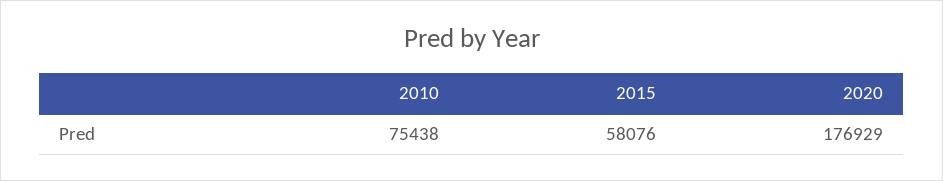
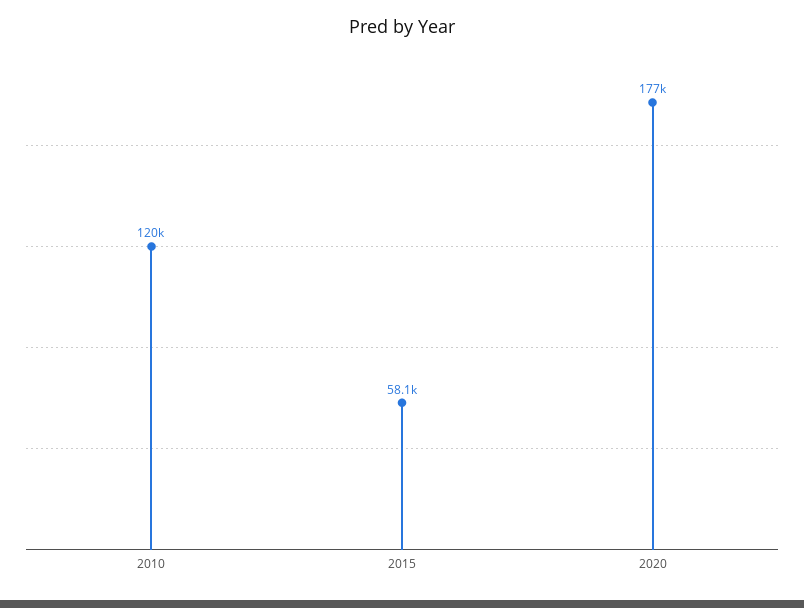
  {
-   "2010": 75438,
+   "2010": 120000,
    "2015": 58076,
    "2020": 176929
  }

